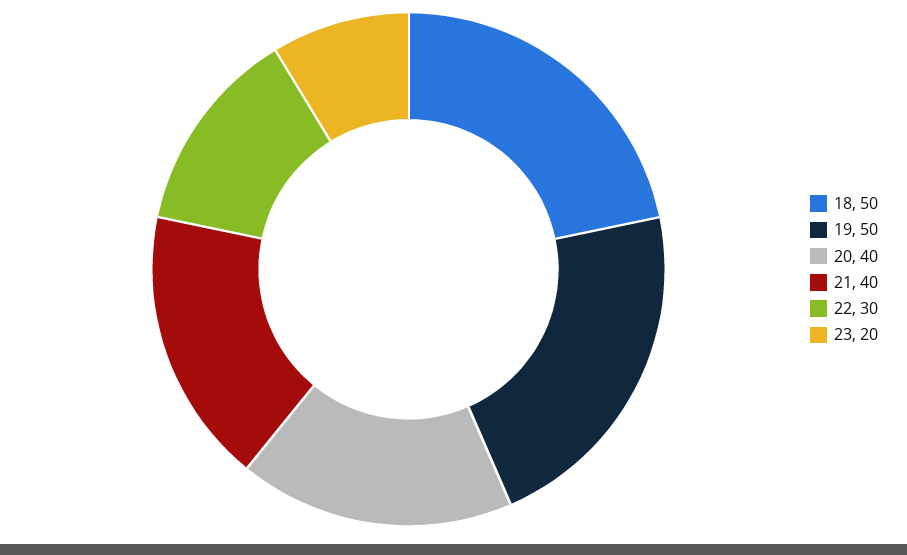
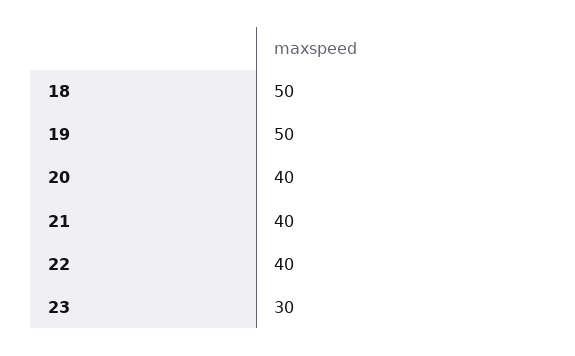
  {
    "18": 50,
    "19": 50,
    "20": 40,
    "21": 40,
-   "22": 30,
+   "22": 40,
-   "23": 20
+   "23": 30
  }

